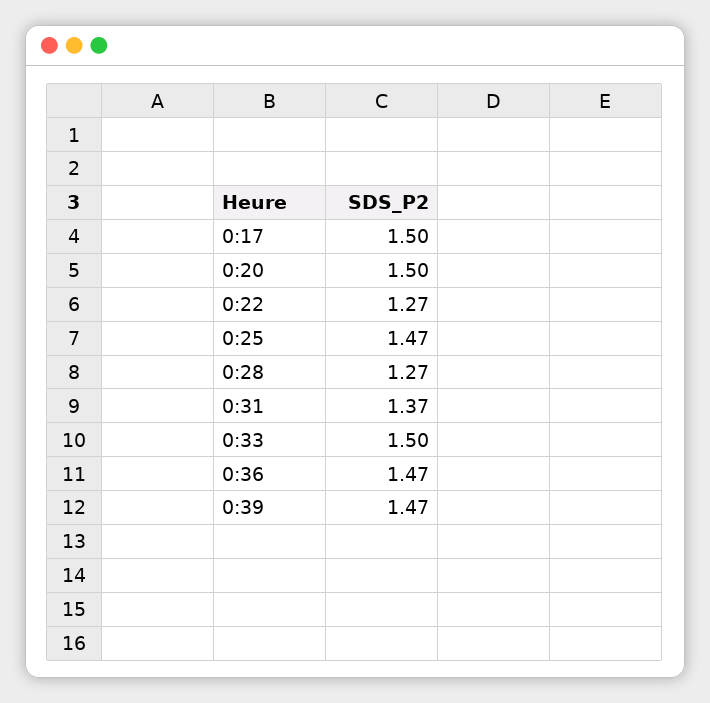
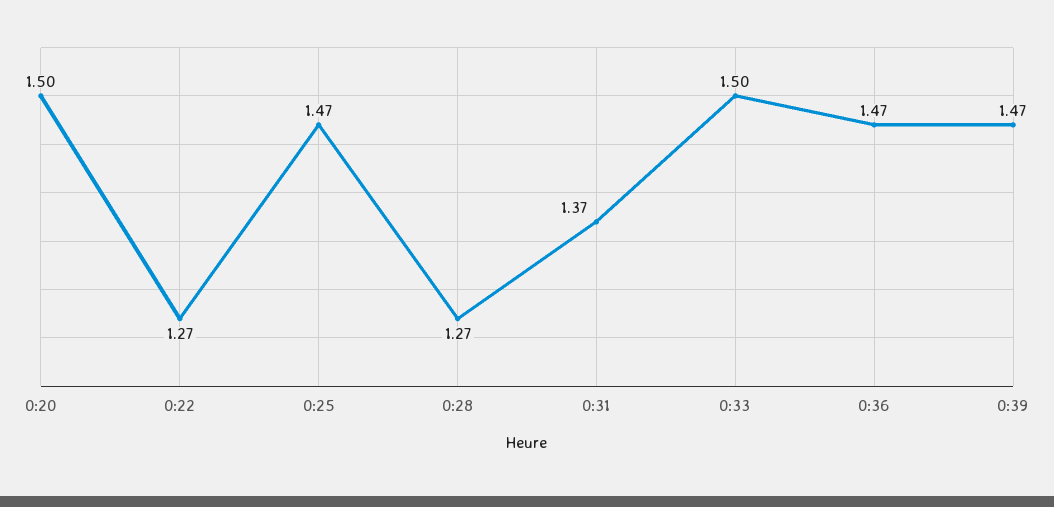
  {
-   "0:17": 1.5,
    "0:20": 1.5,
    "0:22": 1.27,
    "0:25": 1.47,
    "0:28": 1.27,
    "0:31": 1.37,
    "0:33": 1.5,
    "0:36": 1.47,
    "0:39": 1.47
  }

